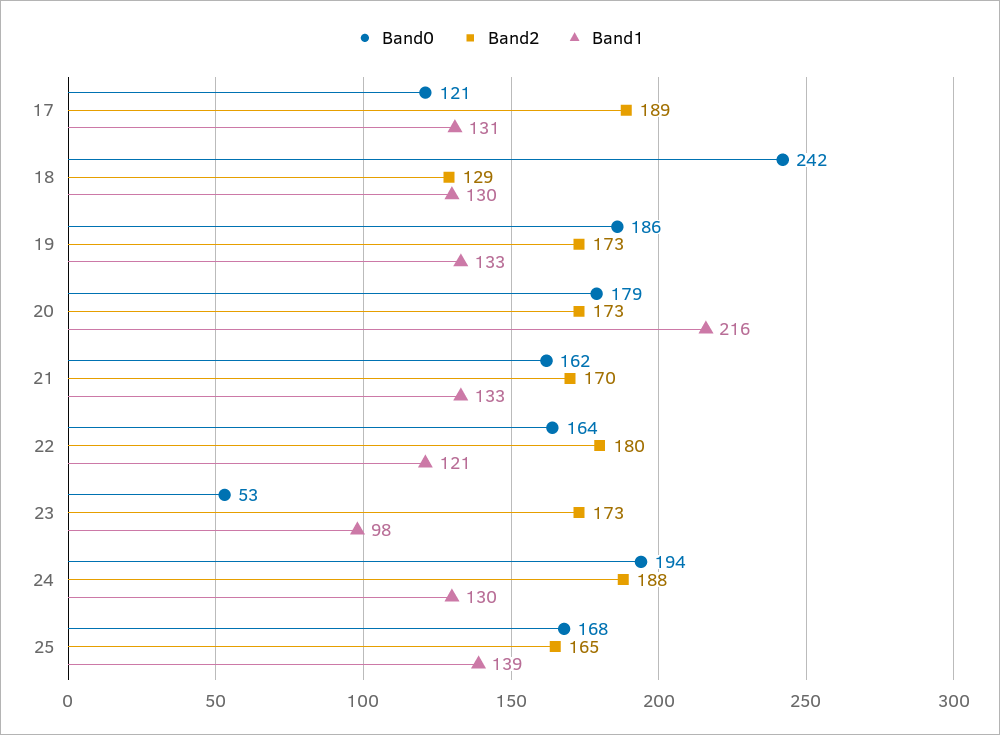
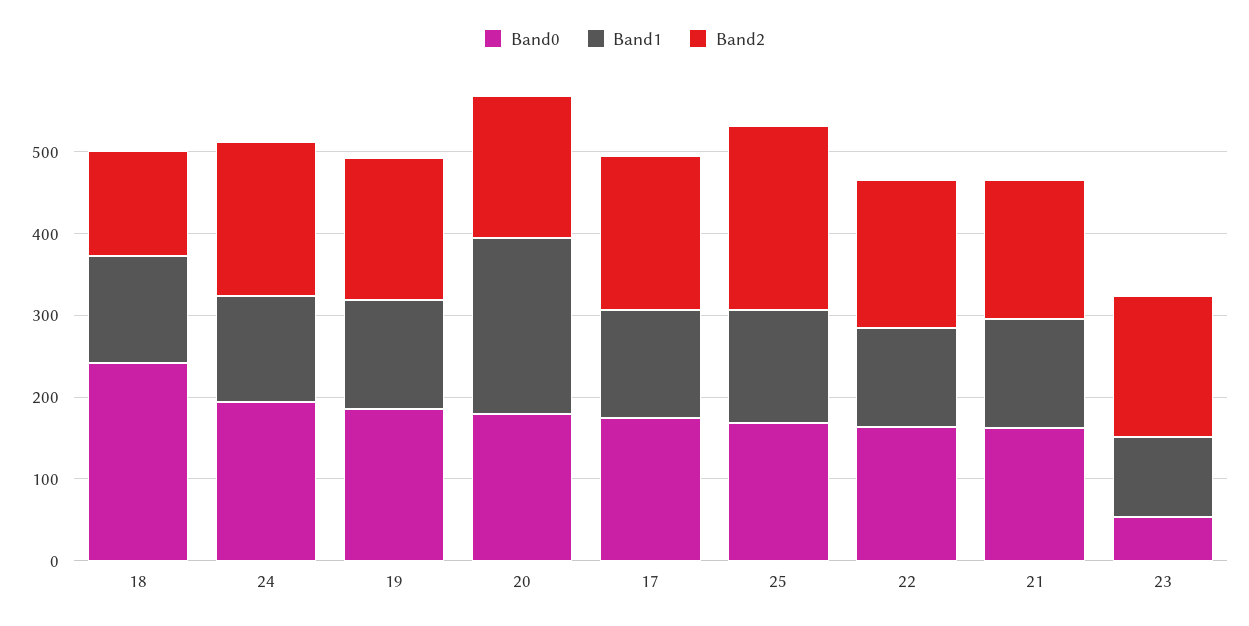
  {
    "Band0": {
-     "17": 121,
+     "17": 180,
      "18": 242,
      "19": 186,
      "20": 179,
      "21": 162,
      "22": 164,
      "23": 53,
      "24": 194,
      "25": 168
    },
    "Band2": {
      "17": 189,
      "18": 129,
      "19": 173,
      "20": 173,
      "21": 170,
      "22": 180,
      "23": 173,
      "24": 188,
-     "25": 165
+     "25": 220
    },
    "Band1": {
      "17": 131,
      "18": 130,
      "19": 133,
      "20": 216,
      "21": 133,
      "22": 121,
      "23": 98,
      "24": 130,
      "25": 139
    }
  }

